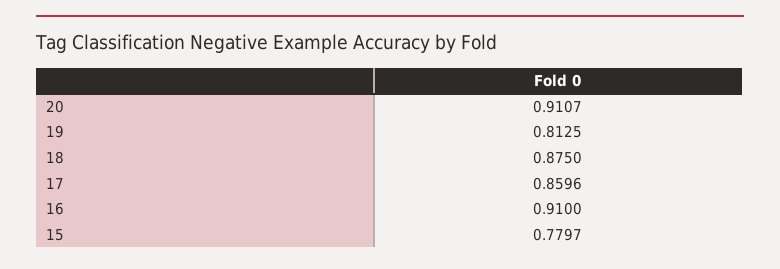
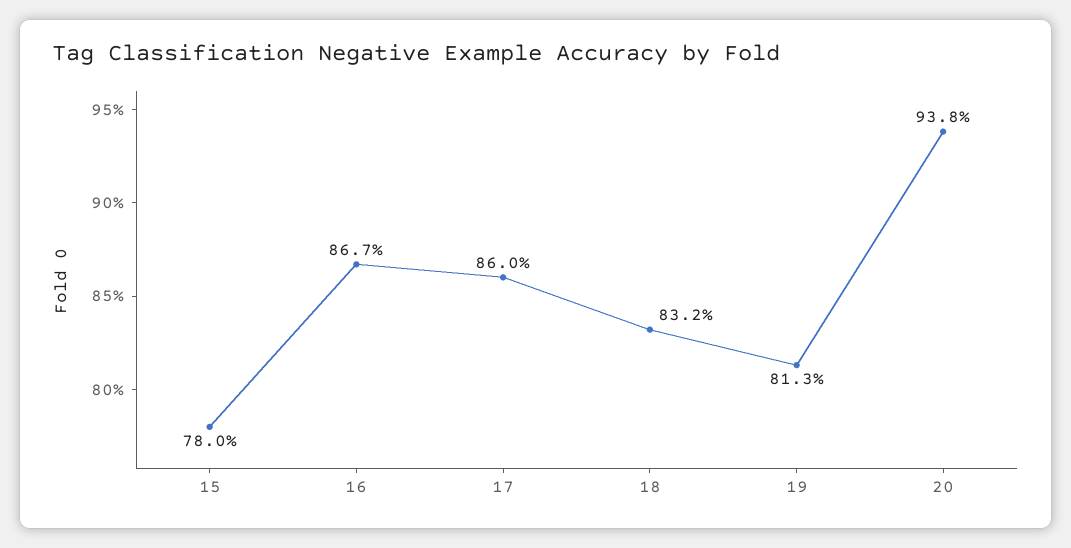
  {
-   "20": 0.9107,
+   "20": 0.938,
    "19": 0.8125,
-   "18": 0.875,
+   "18": 0.832,
    "17": 0.8596,
-   "16": 0.91,
+   "16": 0.867,
    "15": 0.7797
  }

